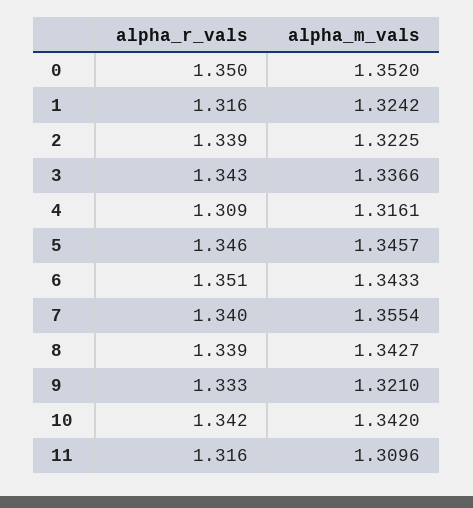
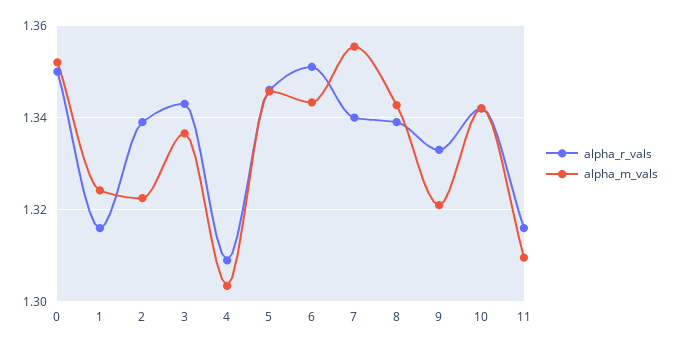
  {
    "alpha_r_vals": {
      "0": 1.35,
      "1": 1.316,
      "2": 1.339,
      "3": 1.343,
      "4": 1.309,
      "5": 1.346,
      "6": 1.351,
      "7": 1.34,
      "8": 1.339,
      "9": 1.333,
      "10": 1.342,
      "11": 1.316
    },
    "alpha_m_vals": {
      "0": 1.352,
      "1": 1.3242,
      "2": 1.3225,
      "3": 1.3366,
-     "4": 1.3161,
+     "4": 1.304,
      "5": 1.3457,
      "6": 1.3433,
      "7": 1.3554,
      "8": 1.3427,
      "9": 1.321,
      "10": 1.342,
      "11": 1.3096
    }
  }

